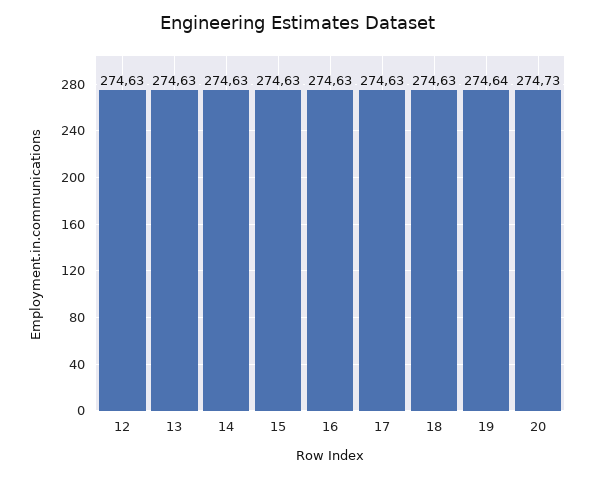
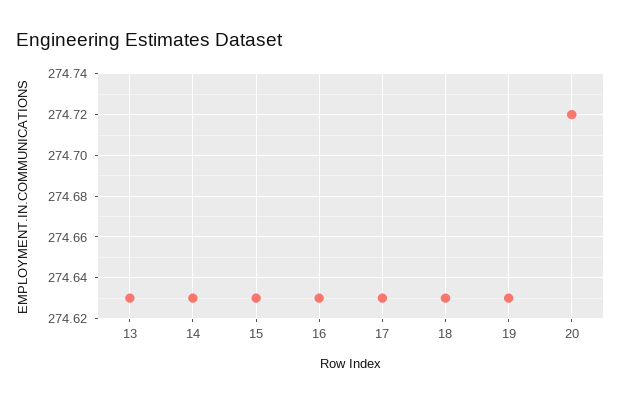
  {
-   "12": 274.63,
    "13": 274.63,
    "14": 274.63,
    "15": 274.63,
    "16": 274.63,
    "17": 274.63,
    "18": 274.63,
-   "19": 274.64,
+   "19": 274.63,
-   "20": 274.73
+   "20": 274.72
  }

